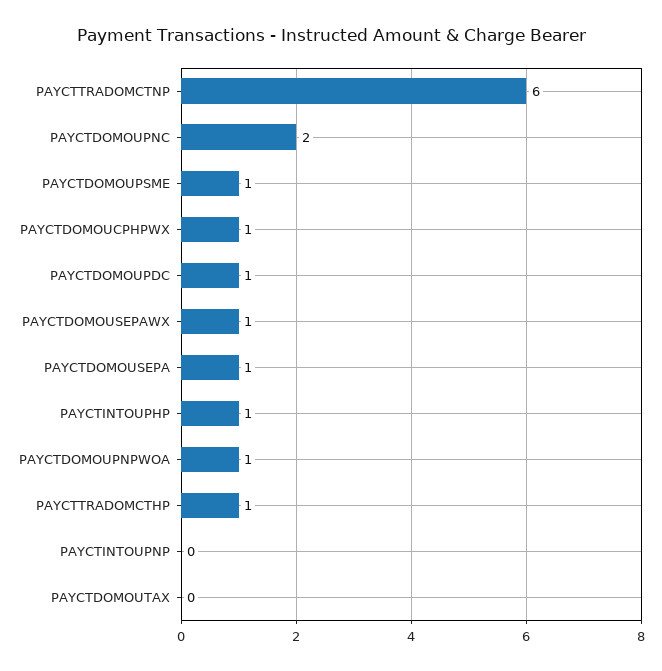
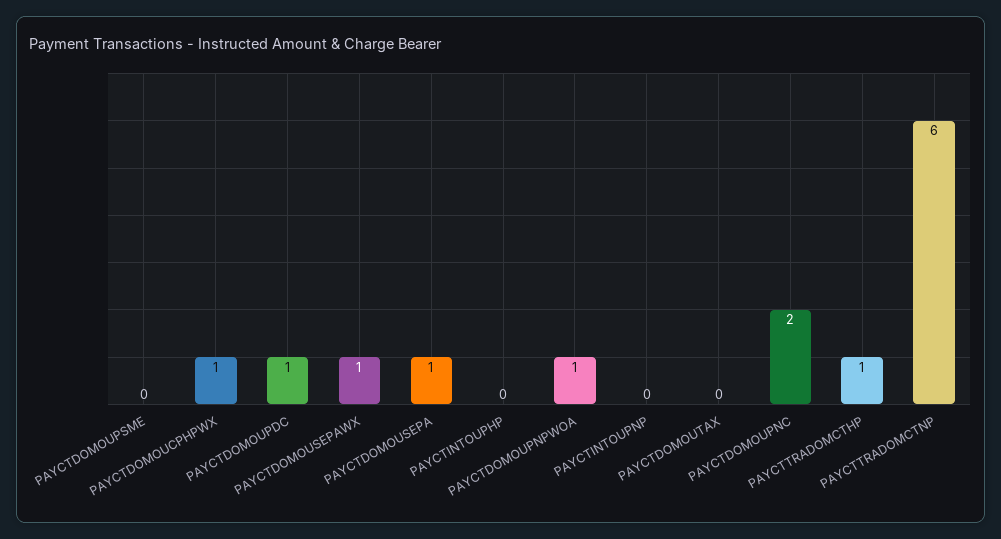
  {
    "PAYCTTRADOMCTNP": 6,
    "PAYCTDOMOUPNC": 2,
-   "PAYCTDOMOUPSME": 1,
+   "PAYCTDOMOUPSME": 0,
    "PAYCTDOMOUCPHPWX": 1,
    "PAYCTDOMOUPDC": 1,
    "PAYCTDOMOUSEPAWX": 1,
    "PAYCTDOMOUSEPA": 1,
-   "PAYCTINTOUPHP": 1,
+   "PAYCTINTOUPHP": 0,
    "PAYCTDOMOUPNPWOA": 1,
    "PAYCTTRADOMCTHP": 1,
    "PAYCTINTOUPNP": 0,
    "PAYCTDOMOUTAX": 0
  }

